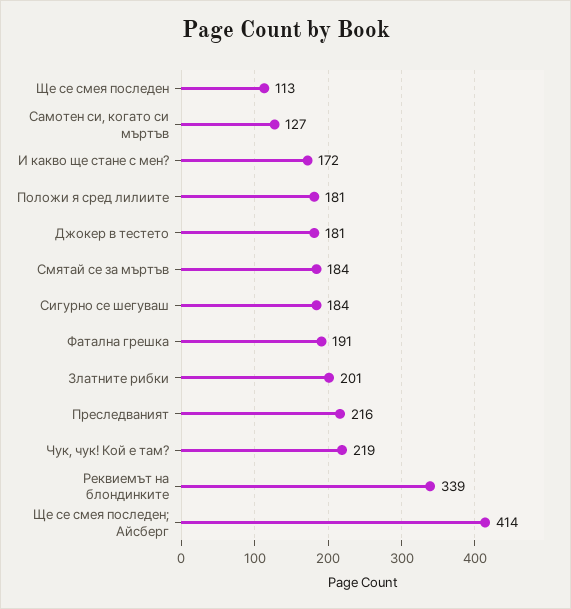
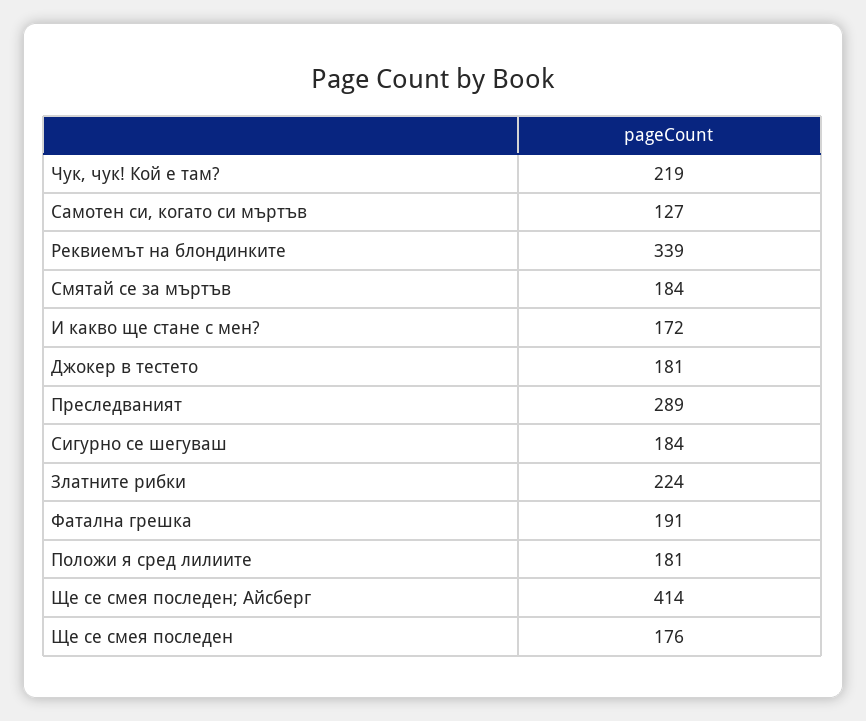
  {
-   "Ще се смея последен": 113,
+   "Ще се смея последен": 176,
    "Самотен си, когато си мъртъв": 127,
    "И какво ще стане с мен?": 172,
    "Положи я сред лилиите": 181,
    "Джокер в тестето": 181,
    "Смятай се за мъртъв": 184,
    "Сигурно се шегуваш": 184,
    "Фатална грешка": 191,
-   "Златните рибки": 201,
+   "Златните рибки": 224,
-   "Преследваният": 216,
+   "Преследваният": 289,
    "Чук, чук! Кой е там?": 219,
    "Реквиемът на блондинките": 339,
    "Ще се смея последен; Айсберг": 414
  }

